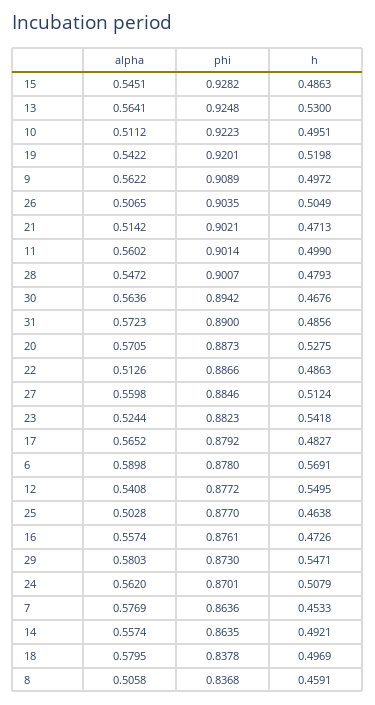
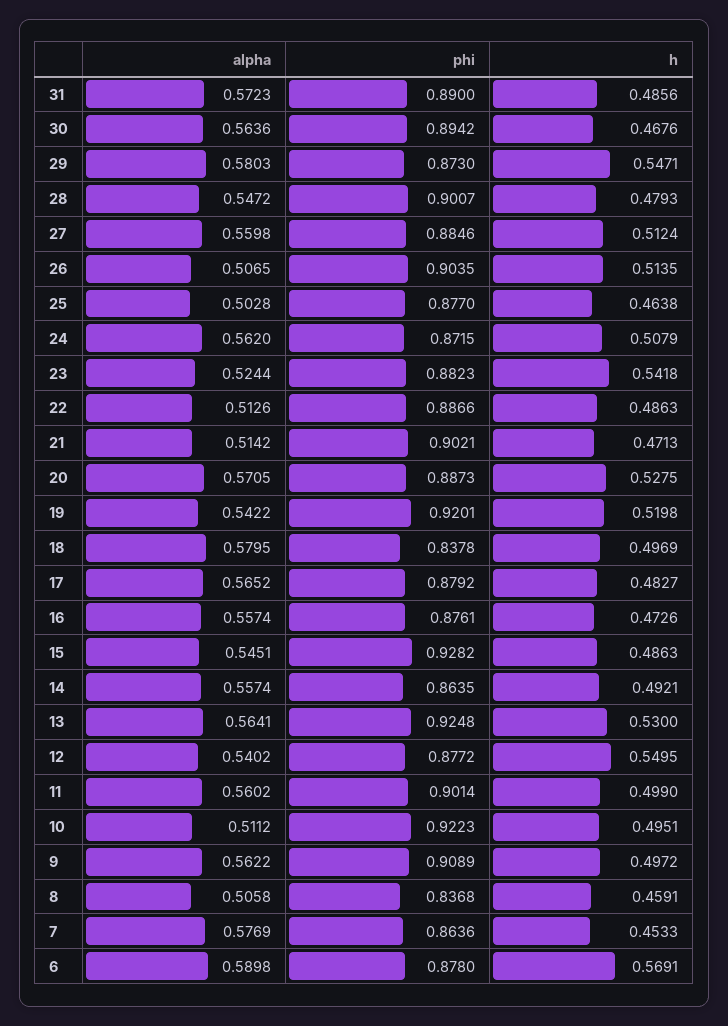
  {
    "alpha": {
      "15": 0.5451,
      "13": 0.5641,
      "10": 0.5112,
      "19": 0.5422,
      "9": 0.5622,
      "26": 0.5065,
      "21": 0.5142,
      "11": 0.5602,
      "28": 0.5472,
      "30": 0.5636,
      "31": 0.5723,
      "20": 0.5705,
      "22": 0.5126,
      "27": 0.5598,
      "23": 0.5244,
      "17": 0.5652,
      "6": 0.5898,
-     "12": 0.5408,
+     "12": 0.5402,
      "25": 0.5028,
      "16": 0.5574,
      "29": 0.5803,
      "24": 0.562,
      "7": 0.5769,
      "14": 0.5574,
      "18": 0.5795,
      "8": 0.5058
    },
    "phi": {
      "15": 0.9282,
      "13": 0.9248,
      "10": 0.9223,
      "19": 0.9201,
      "9": 0.9089,
      "26": 0.9035,
      "21": 0.9021,
      "11": 0.9014,
      "28": 0.9007,
      "30": 0.8942,
      "31": 0.89,
      "20": 0.8873,
      "22": 0.8866,
      "27": 0.8846,
      "23": 0.8823,
      "17": 0.8792,
      "6": 0.878,
      "12": 0.8772,
      "25": 0.877,
      "16": 0.8761,
      "29": 0.873,
-     "24": 0.8701,
+     "24": 0.8715,
      "7": 0.8636,
      "14": 0.8635,
      "18": 0.8378,
      "8": 0.8368
    },
    "h": {
      "15": 0.4863,
      "13": 0.53,
      "10": 0.4951,
      "19": 0.5198,
      "9": 0.4972,
-     "26": 0.5049,
+     "26": 0.5135,
      "21": 0.4713,
      "11": 0.499,
      "28": 0.4793,
      "30": 0.4676,
      "31": 0.4856,
      "20": 0.5275,
      "22": 0.4863,
      "27": 0.5124,
      "23": 0.5418,
      "17": 0.4827,
      "6": 0.5691,
      "12": 0.5495,
      "25": 0.4638,
      "16": 0.4726,
      "29": 0.5471,
      "24": 0.5079,
      "7": 0.4533,
      "14": 0.4921,
      "18": 0.4969,
      "8": 0.4591
    }
  }

